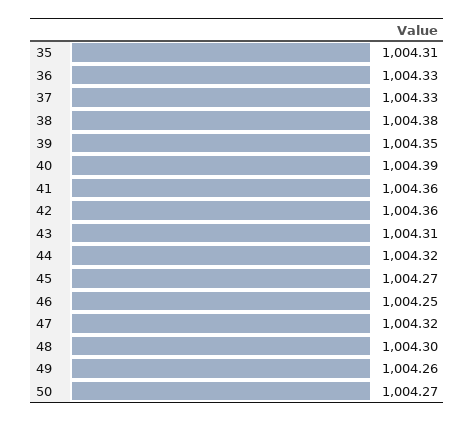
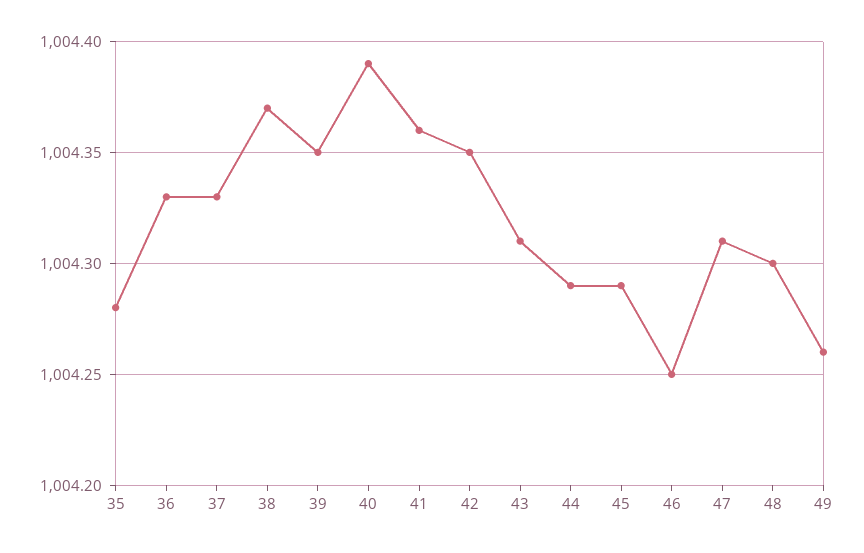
  {
-   "35": 1004.31,
+   "35": 1004.28,
    "36": 1004.33,
    "37": 1004.33,
-   "38": 1004.38,
+   "38": 1004.37,
    "39": 1004.35,
    "40": 1004.39,
    "41": 1004.36,
-   "42": 1004.36,
+   "42": 1004.35,
    "43": 1004.31,
-   "44": 1004.32,
+   "44": 1004.29,
-   "45": 1004.27,
+   "45": 1004.29,
    "46": 1004.25,
-   "47": 1004.32,
+   "47": 1004.31,
    "48": 1004.3,
-   "49": 1004.26,
+   "49": 1004.26
-   "50": 1004.27
  }

